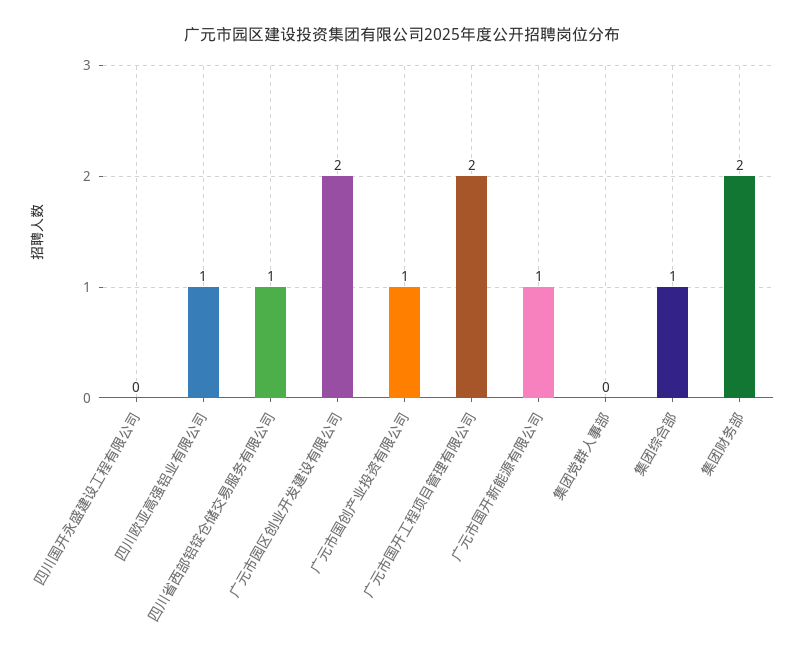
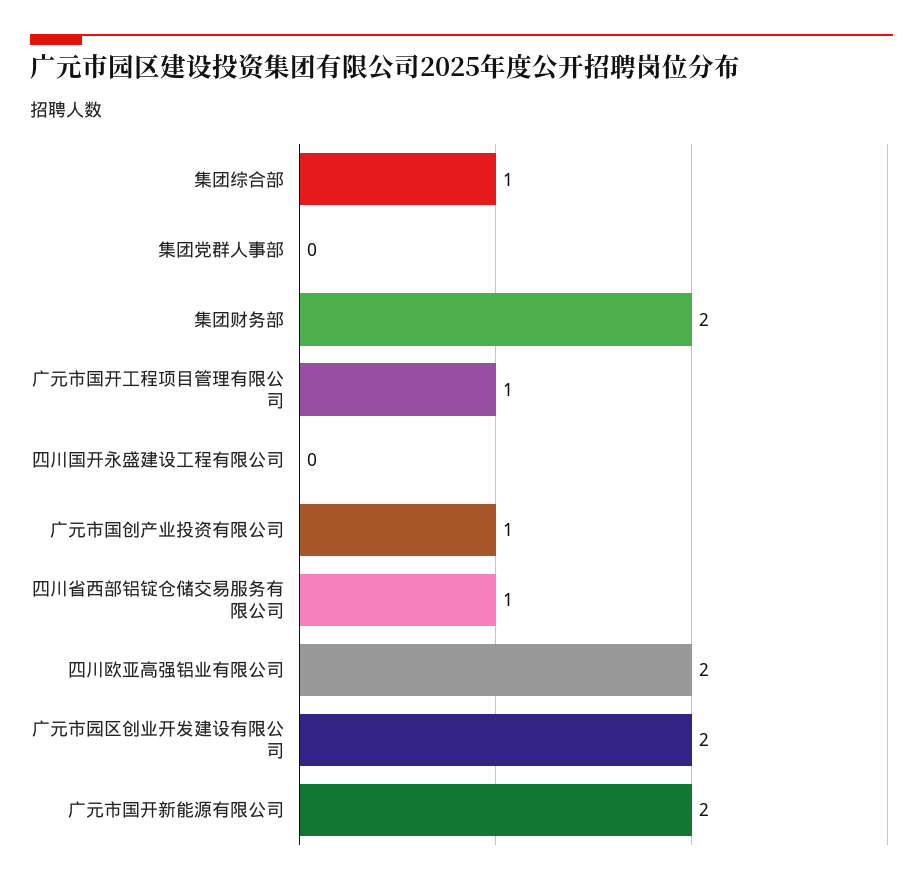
  {
    "四川国开永盛建设工程有限公司": 0,
-   "四川欧亚高强铝业有限公司": 1,
+   "四川欧亚高强铝业有限公司": 2,
    "四川省西部铝锭仓储交易服务有限公司": 1,
    "广元市园区创业开发建设有限公司": 2,
    "广元市国创产业投资有限公司": 1,
-   "广元市国开工程项目管理有限公司": 2,
+   "广元市国开工程项目管理有限公司": 1,
-   "广元市国开新能源有限公司": 1,
+   "广元市国开新能源有限公司": 2,
    "集团党群人事部": 0,
    "集团综合部": 1,
    "集团财务部": 2
  }

